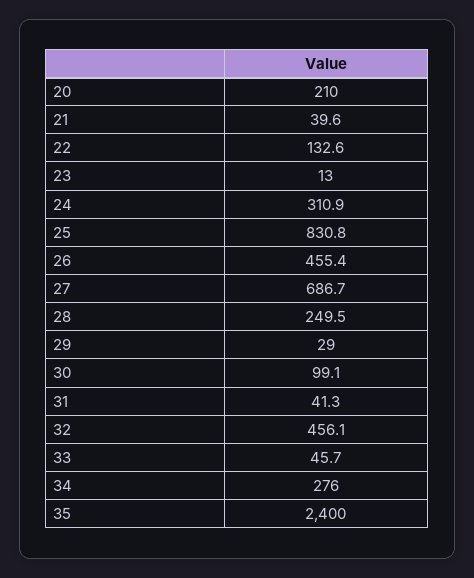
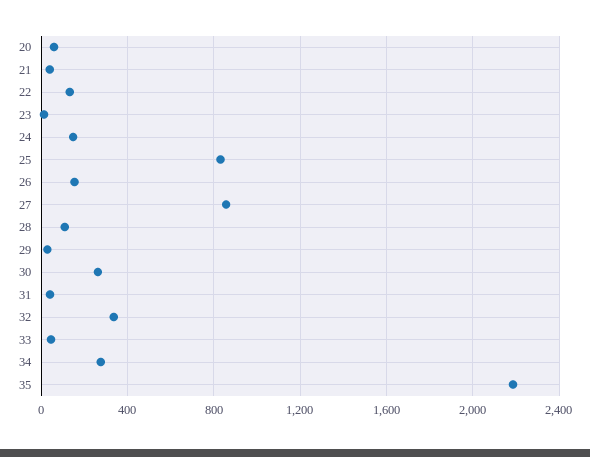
  {
-   "20": 210,
+   "20": 50,
    "21": 39.6,
    "22": 132.6,
    "23": 13,
-   "24": 310.9,
+   "24": 150,
    "25": 830.8,
-   "26": 455.4,
+   "26": 150,
-   "27": 686.7,
+   "27": 850,
-   "28": 249.5,
+   "28": 100,
    "29": 29,
-   "30": 99.1,
+   "30": 250,
    "31": 41.3,
-   "32": 456.1,
+   "32": 350,
    "33": 45.7,
    "34": 276,
-   "35": 2400
+   "35": 2200
  }

